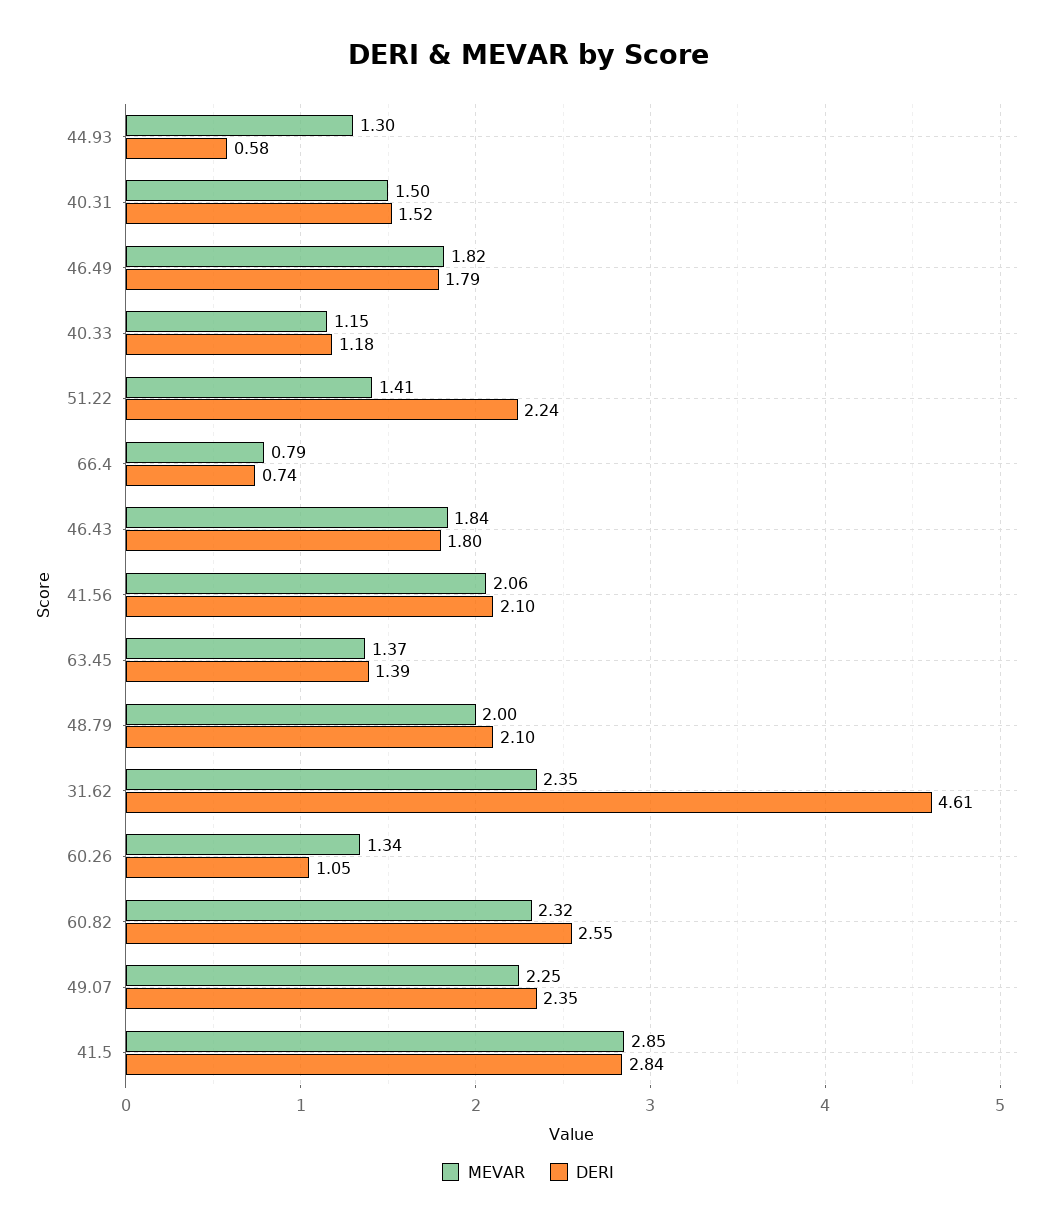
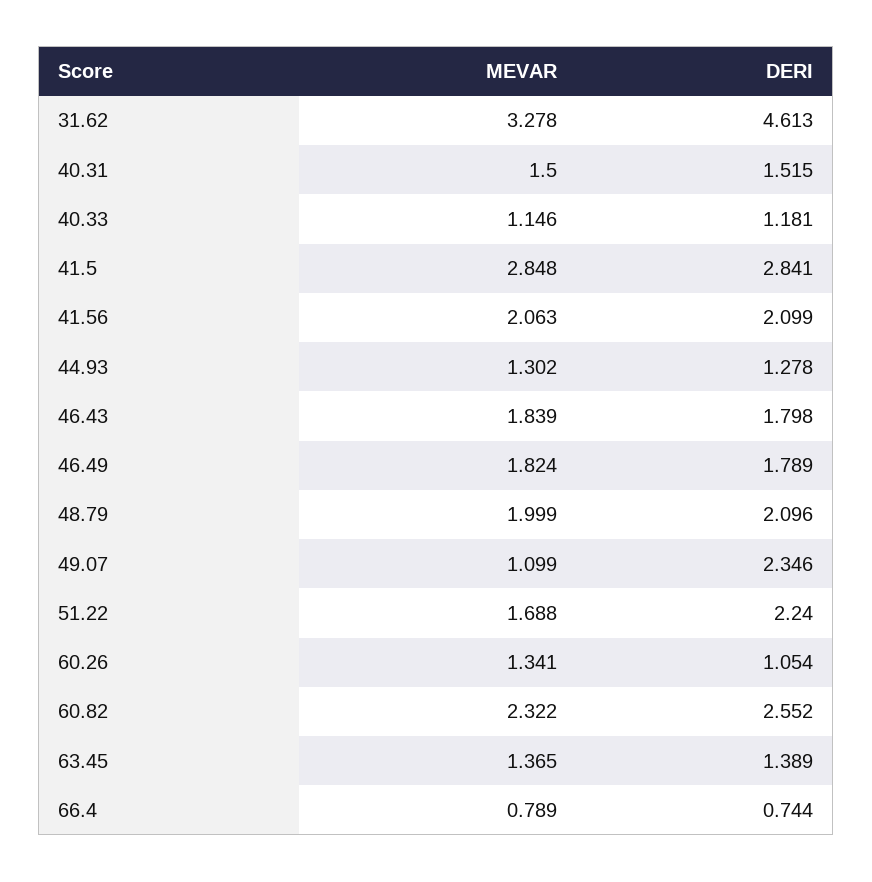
  {
    "MEVAR": {
      "44.93": 1.302,
      "40.31": 1.5,
      "46.49": 1.824,
      "40.33": 1.146,
-     "51.22": 1.41,
+     "51.22": 1.688,
      "66.4": 0.789,
      "46.43": 1.839,
      "41.56": 2.063,
      "63.45": 1.365,
      "48.79": 1.999,
-     "31.62": 2.35,
+     "31.62": 3.278,
      "60.26": 1.341,
      "60.82": 2.322,
-     "49.07": 2.25,
+     "49.07": 1.099,
      "41.5": 2.848
    },
    "DERI": {
-     "44.93": 0.58,
+     "44.93": 1.278,
      "40.31": 1.515,
      "46.49": 1.789,
      "40.33": 1.181,
      "51.22": 2.24,
      "66.4": 0.744,
      "46.43": 1.798,
      "41.56": 2.099,
      "63.45": 1.389,
      "48.79": 2.096,
      "31.62": 4.613,
      "60.26": 1.054,
      "60.82": 2.552,
      "49.07": 2.346,
      "41.5": 2.841
    }
  }

